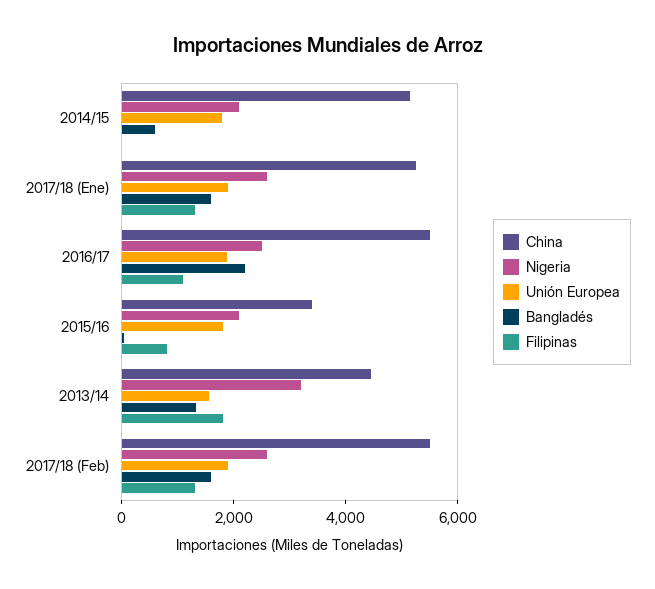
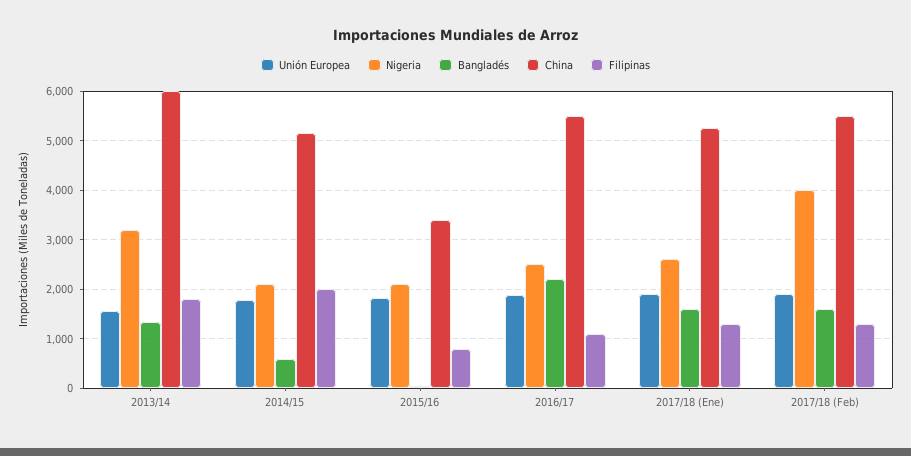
  {
    "China": {
      "2014/15": 5200,
      "2017/18 (Ene)": 5200,
      "2016/17": 5600,
      "2015/16": 3400,
-     "2013/14": 4500,
+     "2013/14": 6000,
      "2017/18 (Feb)": 5600
    },
    "Nigeria": {
      "2014/15": 2200,
      "2017/18 (Ene)": 2600,
      "2016/17": 2600,
      "2015/16": 2200,
      "2013/14": 3200,
-     "2017/18 (Feb)": 2500
+     "2017/18 (Feb)": 4000
    },
    "Unión Europea": {
      "2014/15": 1800,
      "2017/18 (Ene)": 2000,
      "2016/17": 1800,
      "2015/16": 1800,
      "2013/14": 1600,
      "2017/18 (Feb)": 2000
    },
    "Bangladés": {
      "2014/15": 600,
      "2017/18 (Ene)": 1600,
      "2016/17": 2200,
      "2015/16": 0,
      "2013/14": 1400,
      "2017/18 (Feb)": 1600
    },
    "Filipinas": {
-     "2014/15": 0,
+     "2014/15": 2000,
      "2017/18 (Ene)": 1400,
      "2016/17": 1200,
      "2015/16": 800,
      "2013/14": 1800,
      "2017/18 (Feb)": 1400
    }
  }

